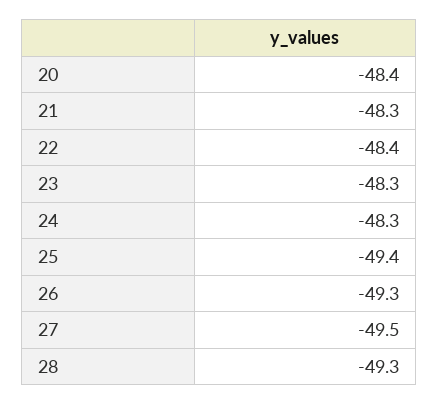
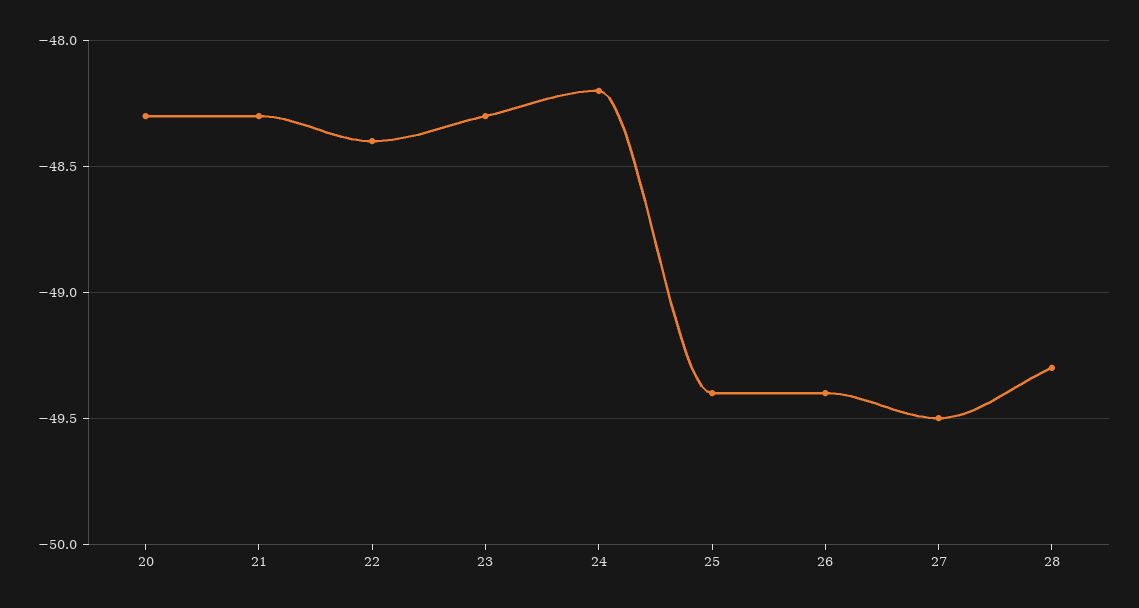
  {
-   "20": -48.4,
+   "20": -48.3,
    "21": -48.3,
    "22": -48.4,
    "23": -48.3,
-   "24": -48.3,
+   "24": -48.2,
    "25": -49.4,
-   "26": -49.3,
+   "26": -49.4,
    "27": -49.5,
    "28": -49.3
  }

